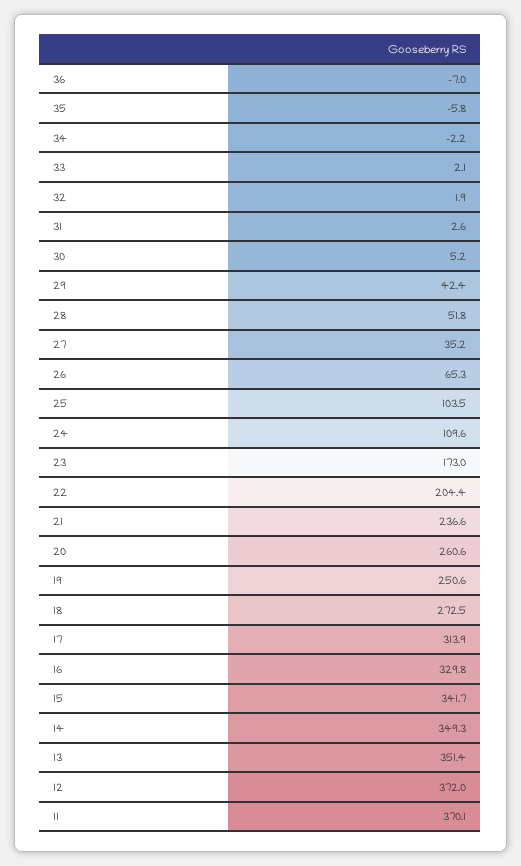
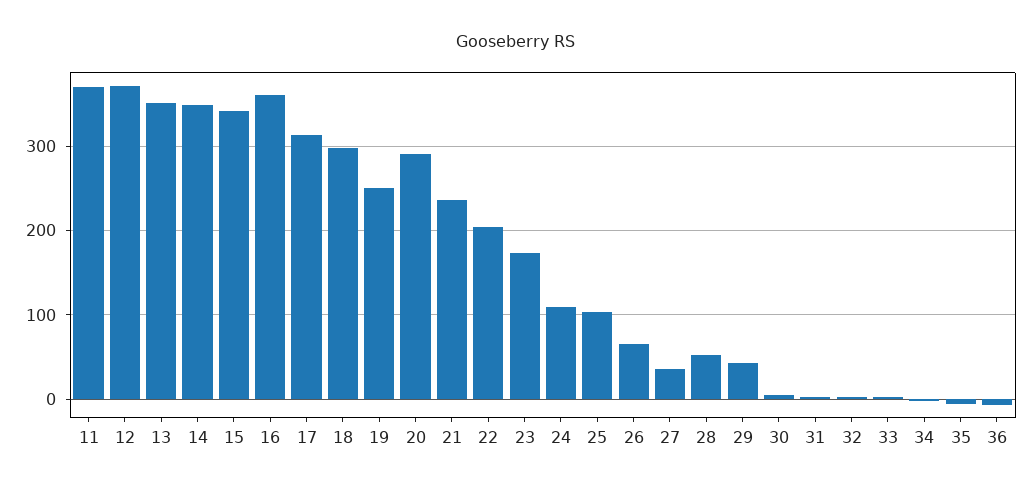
  {
    "36": -7,
    "35": -5.8,
    "34": -2.2,
    "33": 2.1,
    "32": 1.9,
    "31": 2.6,
    "30": 5.2,
    "29": 42.4,
    "28": 51.8,
    "27": 35.2,
    "26": 65.3,
    "25": 103.5,
    "24": 109.6,
    "23": 173,
    "22": 204.4,
    "21": 236.6,
-   "20": 260.6,
+   "20": 290,
    "19": 250.6,
-   "18": 272.5,
+   "18": 300,
    "17": 313.9,
-   "16": 329.8,
+   "16": 360,
    "15": 341.7,
    "14": 349.3,
    "13": 351.4,
    "12": 372,
    "11": 370.1
  }

